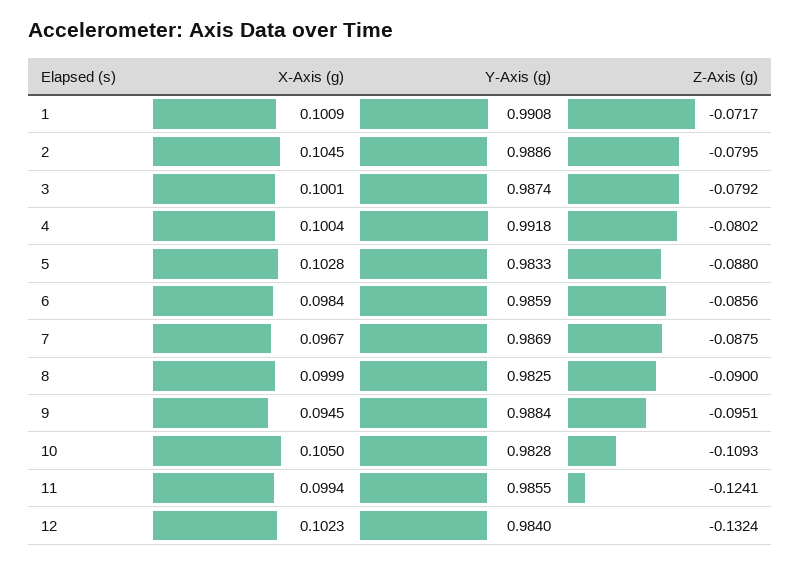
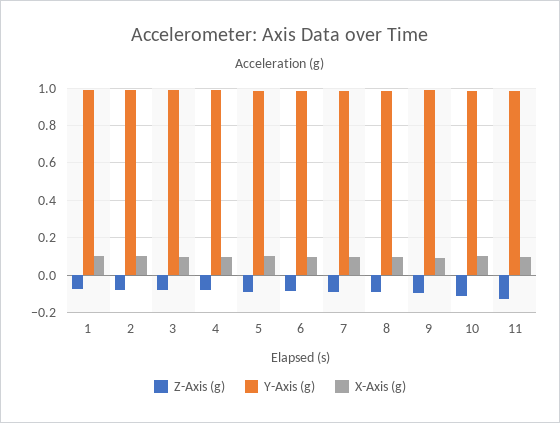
  {
    "X-Axis (g)": {
      "1": 0.1009,
      "2": 0.1045,
      "3": 0.1001,
      "4": 0.1004,
      "5": 0.1028,
      "6": 0.0984,
      "7": 0.0967,
      "8": 0.0999,
      "9": 0.0945,
      "10": 0.105,
-     "11": 0.0994,
+     "11": 0.0994
-     "12": 0.1023
    },
    "Y-Axis (g)": {
      "1": 0.9908,
      "2": 0.9886,
      "3": 0.9874,
      "4": 0.9918,
      "5": 0.9833,
      "6": 0.9859,
      "7": 0.9869,
      "8": 0.9825,
      "9": 0.9884,
      "10": 0.9828,
-     "11": 0.9855,
+     "11": 0.9855
-     "12": 0.984
    },
    "Z-Axis (g)": {
      "1": -0.0717,
      "2": -0.0795,
      "3": -0.0792,
      "4": -0.0802,
      "5": -0.088,
      "6": -0.0856,
      "7": -0.0875,
      "8": -0.09,
      "9": -0.0951,
      "10": -0.1093,
-     "11": -0.1241,
+     "11": -0.1241
-     "12": -0.1324
    }
  }

